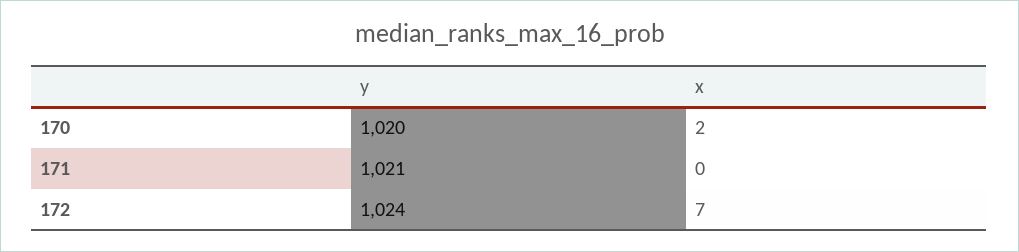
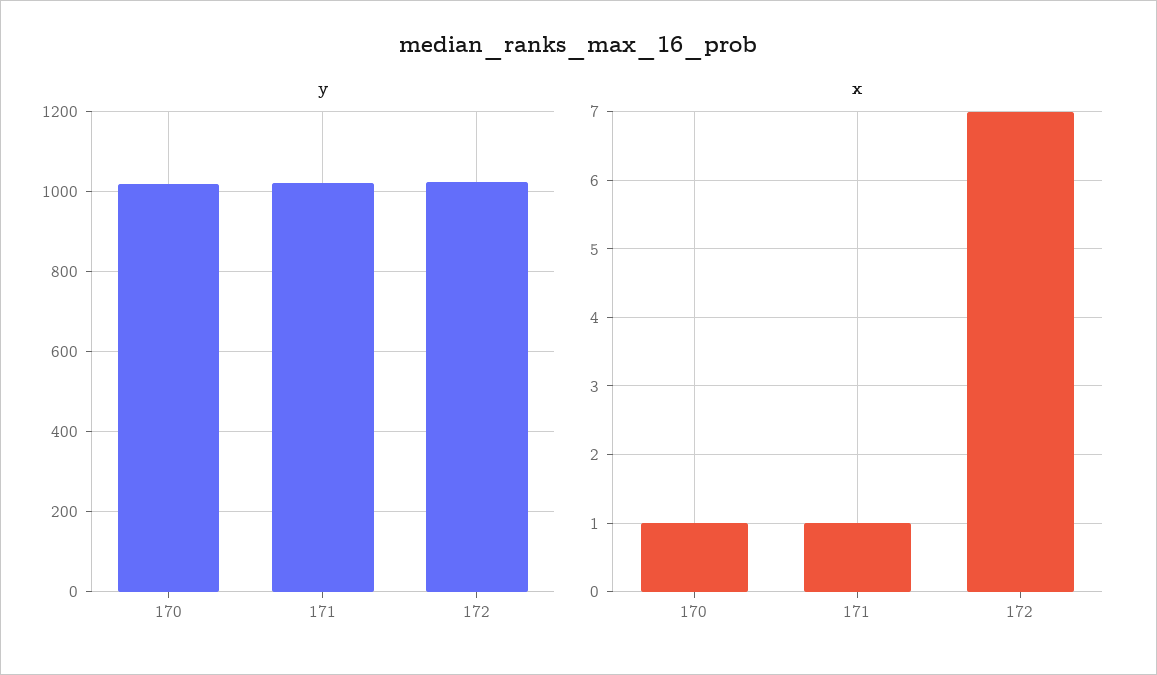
  {
    "y": {
      "170": 1020,
      "171": 1021,
      "172": 1024
    },
    "x": {
-     "170": 2,
+     "170": 1,
-     "171": 0,
+     "171": 1,
      "172": 7
    }
  }

